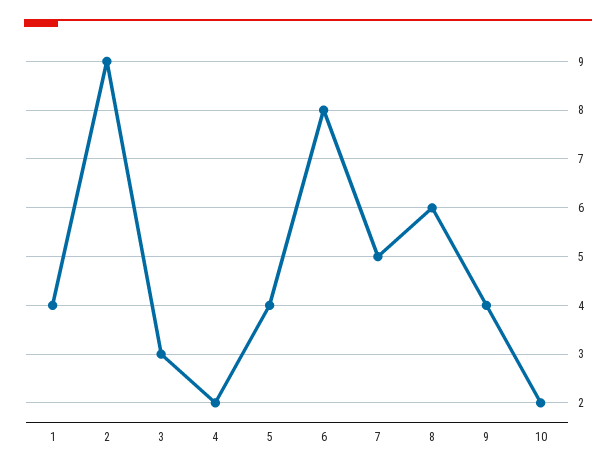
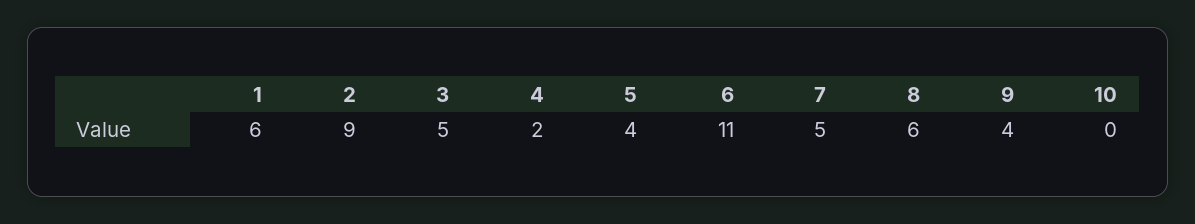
  {
-   "1": 4,
+   "1": 6,
    "2": 9,
-   "3": 3,
+   "3": 5,
    "4": 2,
    "5": 4,
-   "6": 8,
+   "6": 11,
    "7": 5,
    "8": 6,
    "9": 4,
-   "10": 2
+   "10": 0
  }

